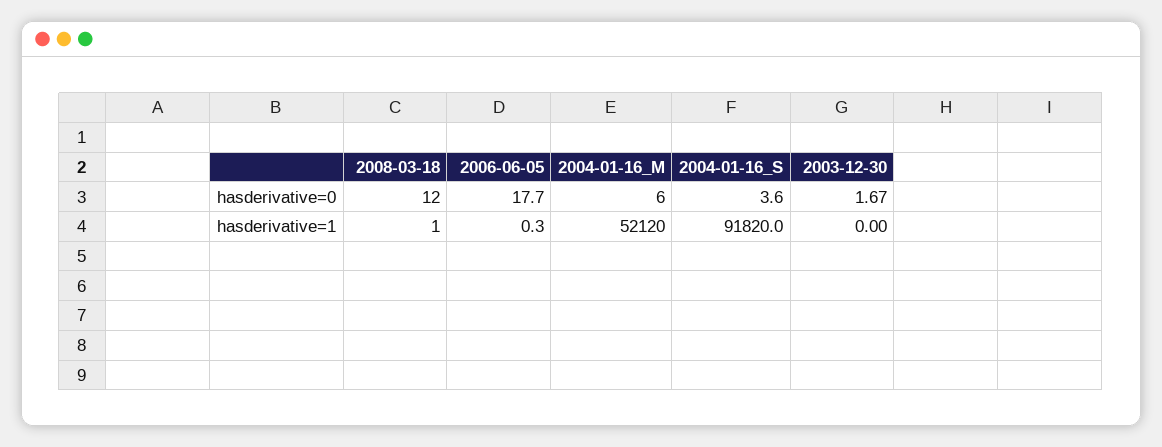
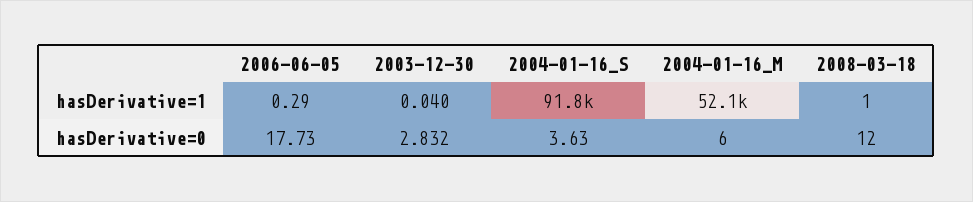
  {
    "2008-03-18": {
      "hasderivative=0": 12,
      "hasderivative=1": 1
    },
    "2006-06-05": {
      "hasderivative=0": 17.73,
      "hasderivative=1": 0.29
    },
    "2004-01-16_M": {
      "hasderivative=0": 6,
      "hasderivative=1": 52120
    },
    "2004-01-16_S": {
      "hasderivative=0": 3.63,
      "hasderivative=1": 91820
    },
    "2003-12-30": {
-     "hasderivative=0": 1.67,
+     "hasderivative=0": 2.832,
-     "hasderivative=1": 0
+     "hasderivative=1": 0.04
    }
  }

